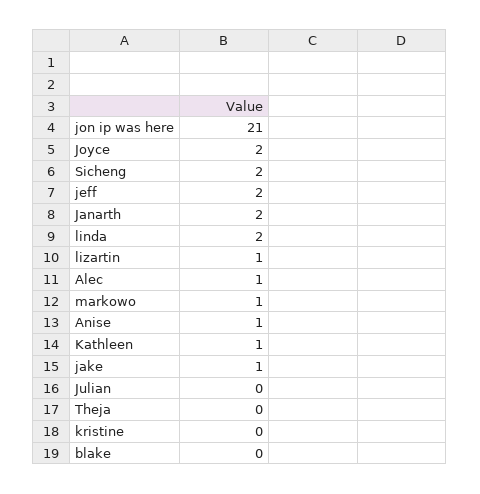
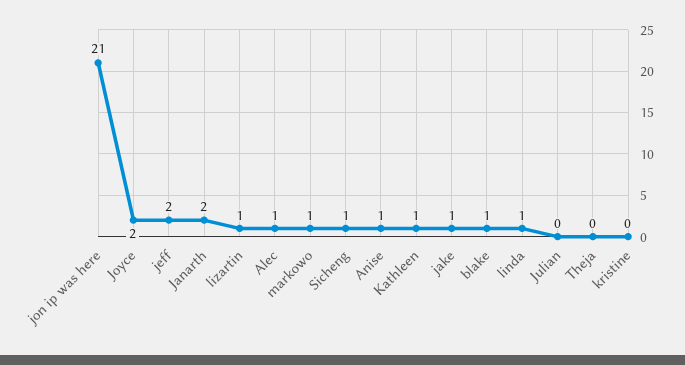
  {
    "jon ip was here": 21,
    "Joyce": 2,
-   "Sicheng": 2,
+   "Sicheng": 1,
    "jeff": 2,
    "Janarth": 2,
-   "linda": 2,
+   "linda": 1,
    "lizartin": 1,
    "Alec": 1,
    "markowo": 1,
    "Anise": 1,
    "Kathleen": 1,
    "jake": 1,
    "Julian": 0,
    "Theja": 0,
    "kristine": 0,
-   "blake": 0
+   "blake": 1
  }

